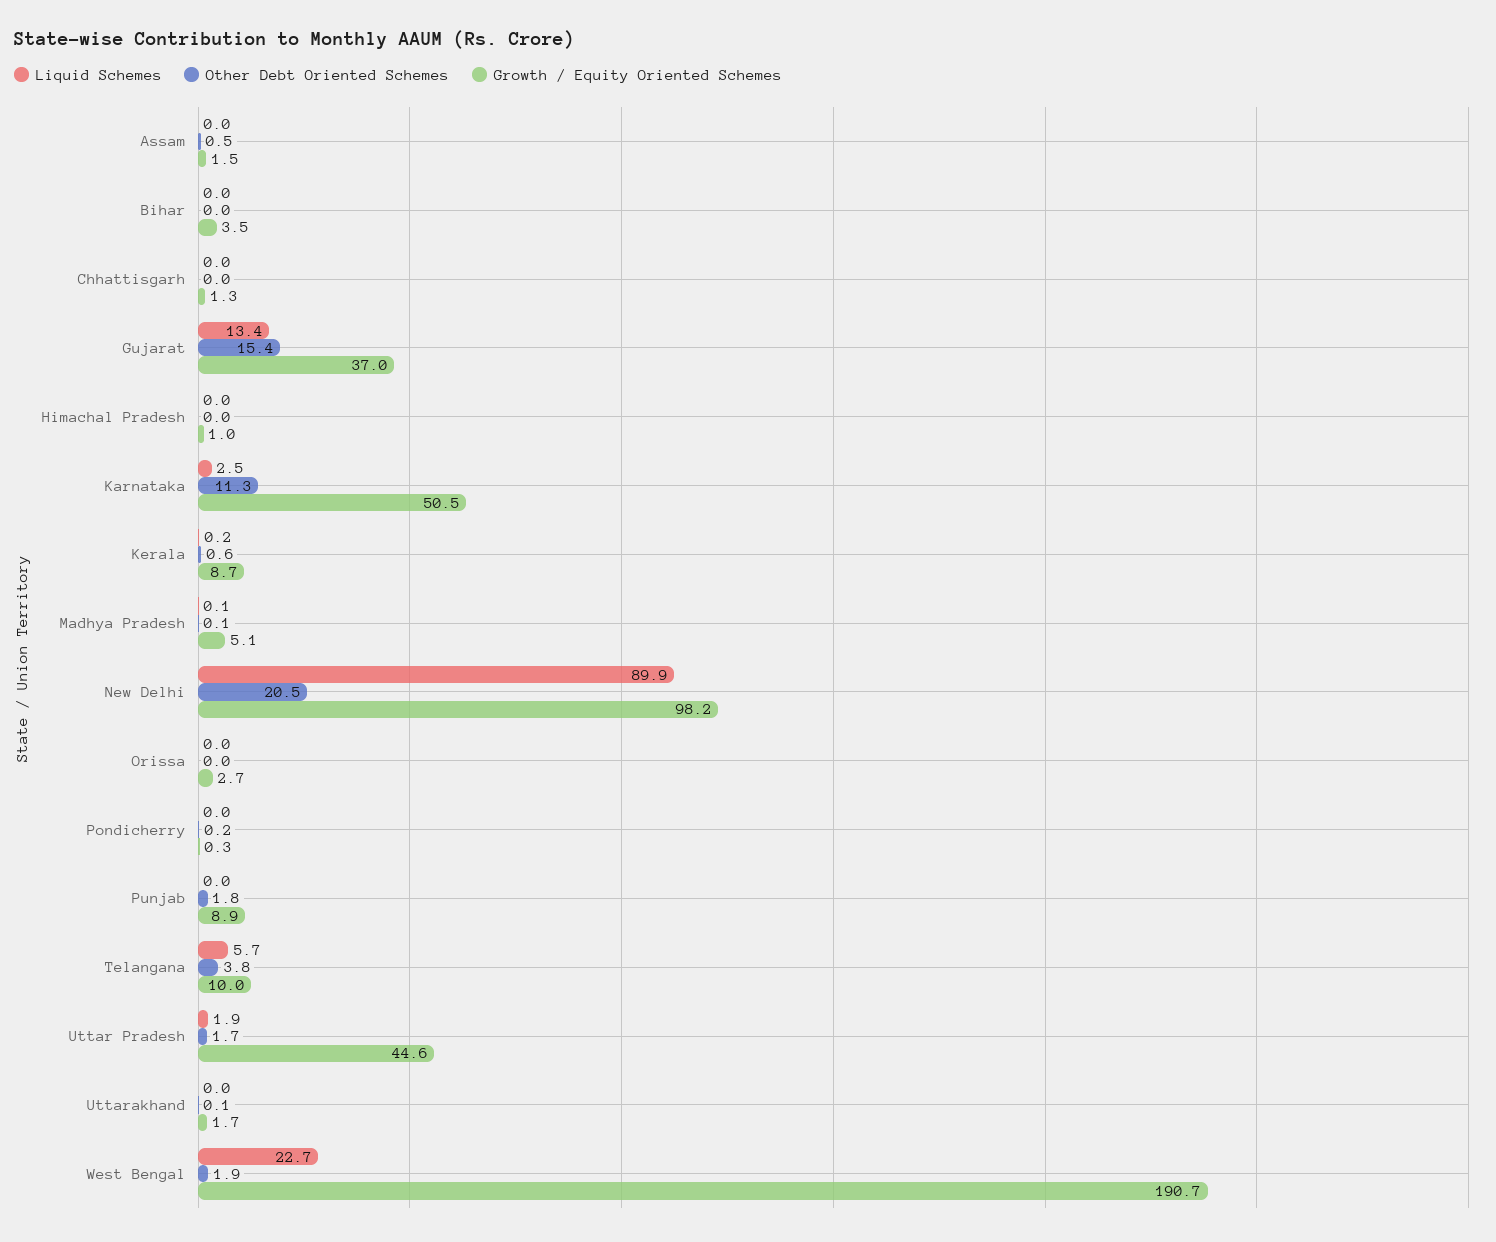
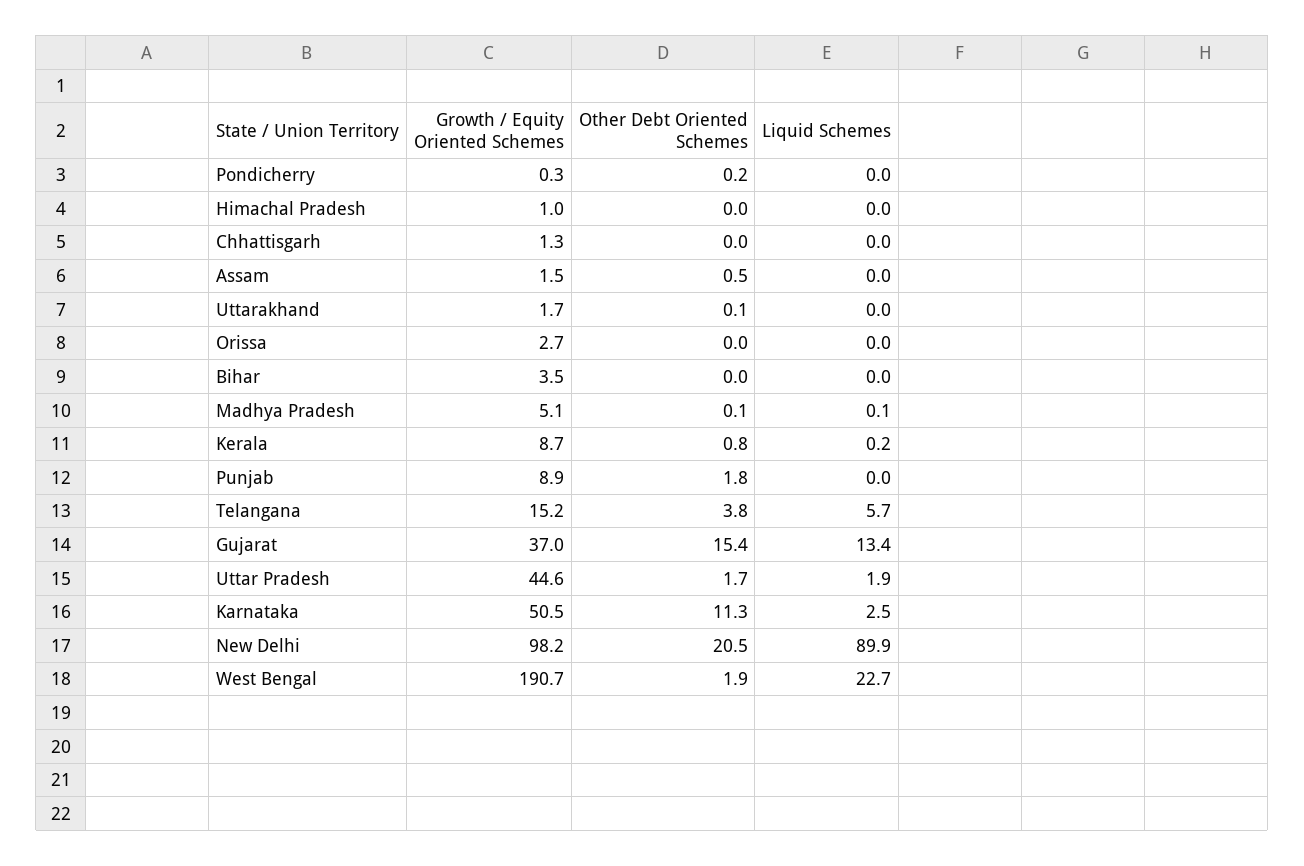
  {
    "Liquid Schemes": {
      "Assam": 0,
      "Bihar": 0,
      "Chhattisgarh": 0,
      "Gujarat": 13.4,
      "Himachal Pradesh": 0,
      "Karnataka": 2.5,
      "Kerala": 0.2,
      "Madhya Pradesh": 0.1,
      "New Delhi": 89.9,
      "Orissa": 0,
      "Pondicherry": 0,
      "Punjab": 0,
      "Telangana": 5.7,
      "Uttar Pradesh": 1.9,
      "Uttarakhand": 0,
      "West Bengal": 22.7
    },
    "Other Debt Oriented Schemes": {
      "Assam": 0.5,
      "Bihar": 0,
      "Chhattisgarh": 0,
      "Gujarat": 15.4,
      "Himachal Pradesh": 0,
      "Karnataka": 11.3,
-     "Kerala": 0.6,
+     "Kerala": 0.8,
      "Madhya Pradesh": 0.1,
      "New Delhi": 20.5,
      "Orissa": 0,
      "Pondicherry": 0.2,
      "Punjab": 1.8,
      "Telangana": 3.8,
      "Uttar Pradesh": 1.7,
      "Uttarakhand": 0.1,
      "West Bengal": 1.9
    },
    "Growth / Equity Oriented Schemes": {
      "Assam": 1.5,
      "Bihar": 3.5,
      "Chhattisgarh": 1.3,
      "Gujarat": 37,
      "Himachal Pradesh": 1,
      "Karnataka": 50.5,
      "Kerala": 8.7,
      "Madhya Pradesh": 5.1,
      "New Delhi": 98.2,
      "Orissa": 2.7,
      "Pondicherry": 0.3,
      "Punjab": 8.9,
-     "Telangana": 10,
+     "Telangana": 15.2,
      "Uttar Pradesh": 44.6,
      "Uttarakhand": 1.7,
      "West Bengal": 190.7
    }
  }

